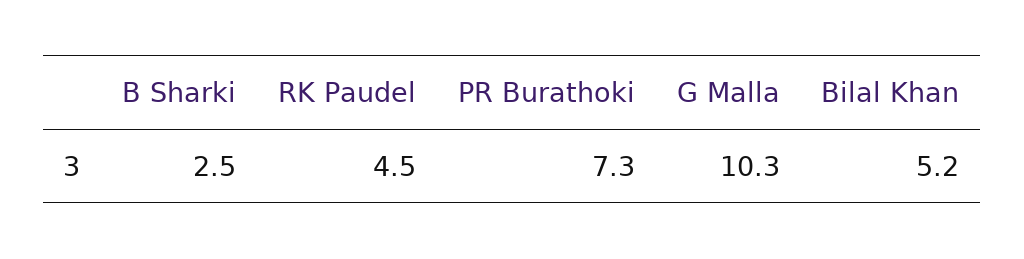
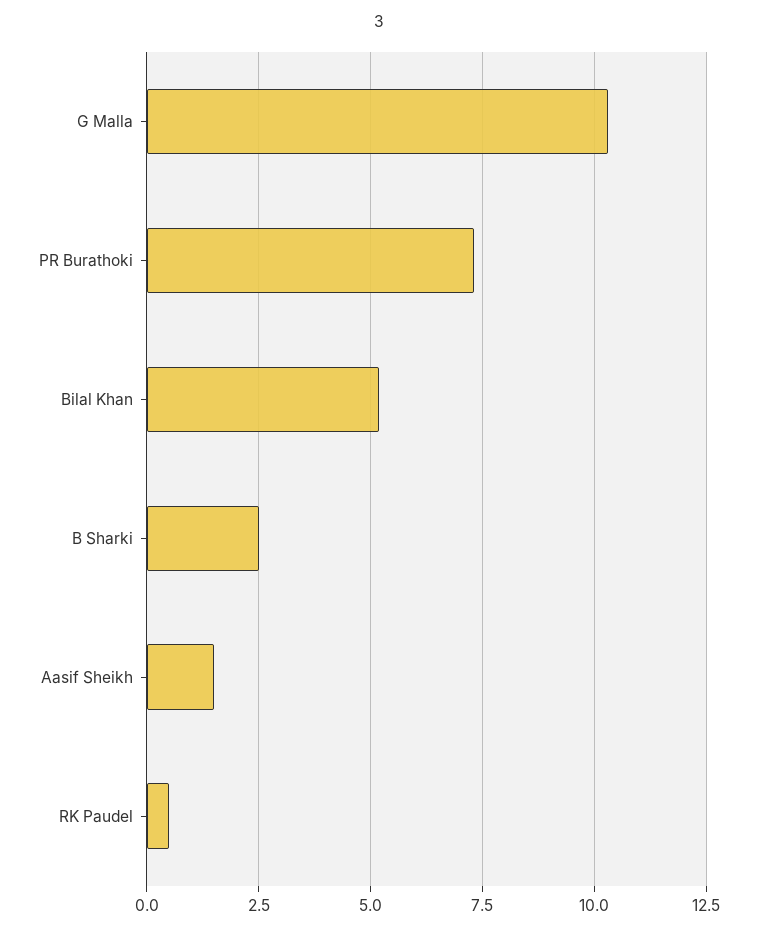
  {
    "B Sharki": 2.5,
-   "RK Paudel": 4.5,
+   "RK Paudel": 0.5,
    "PR Burathoki": 7.3,
    "G Malla": 10.3,
-   "Bilal Khan": 5.2
+   "Bilal Khan": 5.2,
+   "Aasif Sheikh": 1.5
  }

